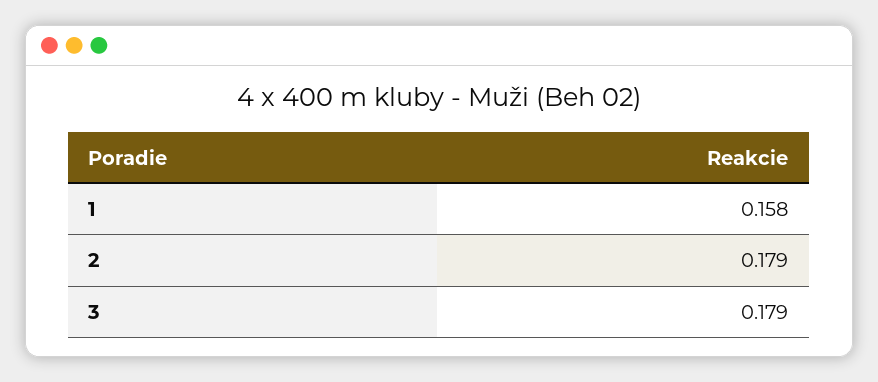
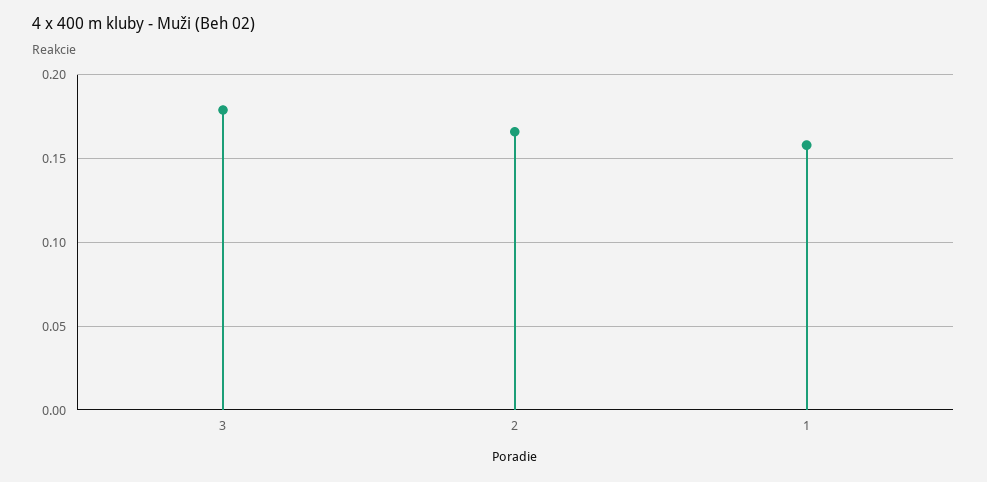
  {
    "1": 0.158,
-   "2": 0.179,
+   "2": 0.165,
    "3": 0.179
  }

